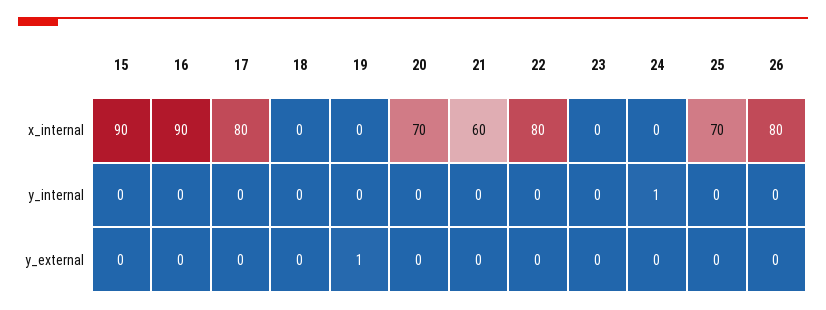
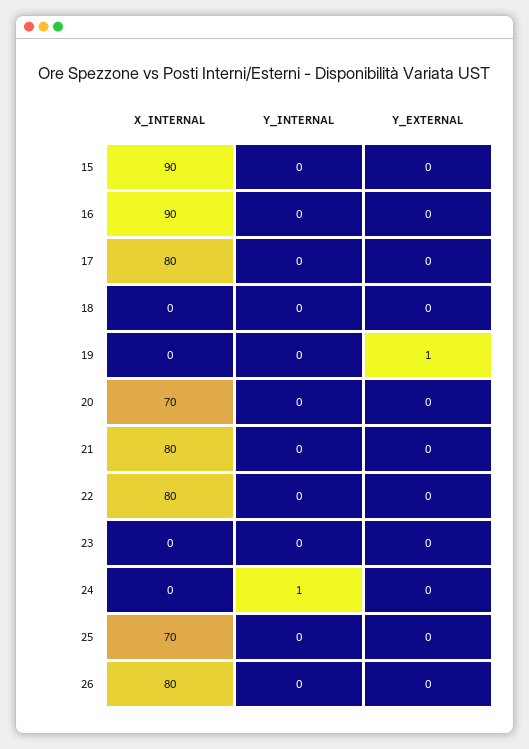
  {
    "15": {
      "x_internal": 90,
      "y_internal": 0,
      "y_external": 0
    },
    "16": {
      "x_internal": 90,
      "y_internal": 0,
      "y_external": 0
    },
    "17": {
      "x_internal": 80,
      "y_internal": 0,
      "y_external": 0
    },
    "18": {
      "x_internal": 0,
      "y_internal": 0,
      "y_external": 0
    },
    "19": {
      "x_internal": 0,
      "y_internal": 0,
      "y_external": 1
    },
    "20": {
      "x_internal": 70,
      "y_internal": 0,
      "y_external": 0
    },
    "21": {
-     "x_internal": 60,
+     "x_internal": 80,
      "y_internal": 0,
      "y_external": 0
    },
    "22": {
      "x_internal": 80,
      "y_internal": 0,
      "y_external": 0
    },
    "23": {
      "x_internal": 0,
      "y_internal": 0,
      "y_external": 0
    },
    "24": {
      "x_internal": 0,
      "y_internal": 1,
      "y_external": 0
    },
    "25": {
      "x_internal": 70,
      "y_internal": 0,
      "y_external": 0
    },
    "26": {
      "x_internal": 80,
      "y_internal": 0,
      "y_external": 0
    }
  }

